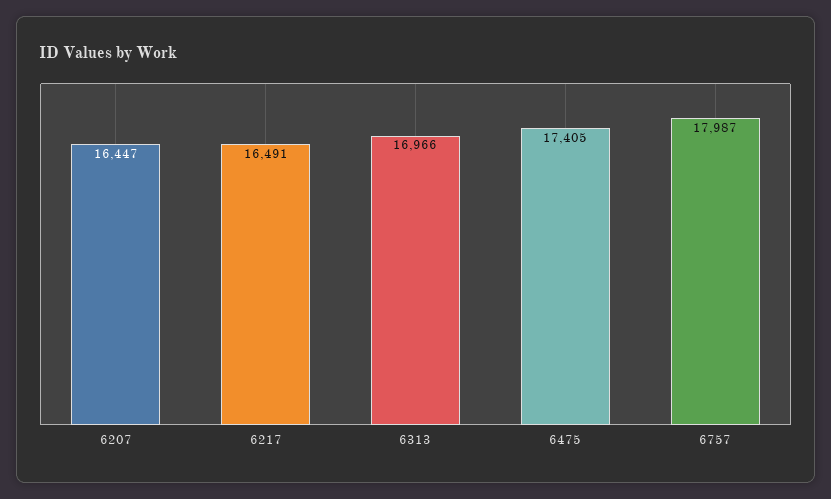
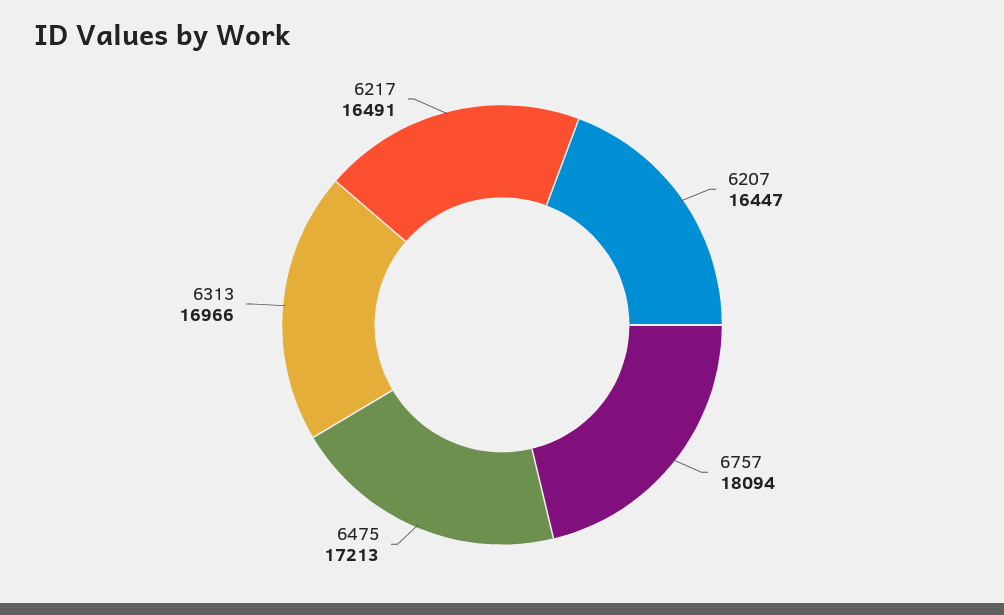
  {
    "6207": 16447,
    "6217": 16491,
    "6313": 16966,
-   "6475": 17405,
+   "6475": 17213,
-   "6757": 17987
+   "6757": 18094
  }

